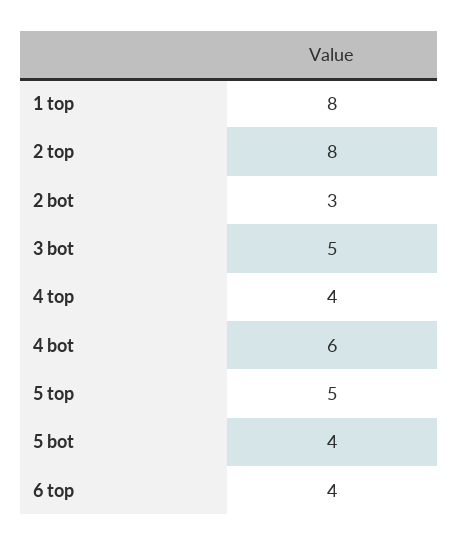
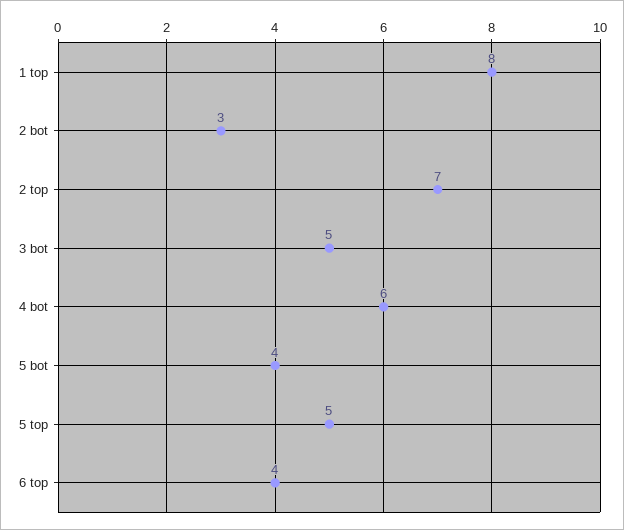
  {
    "1 top": 8,
-   "2 top": 8,
+   "2 top": 7,
    "2 bot": 3,
    "3 bot": 5,
-   "4 top": 4,
    "4 bot": 6,
    "5 top": 5,
    "5 bot": 4,
    "6 top": 4
  }

